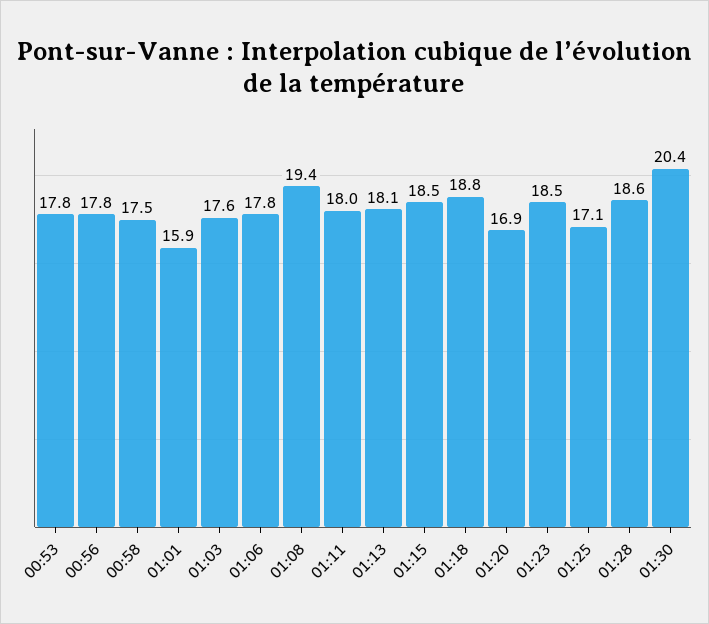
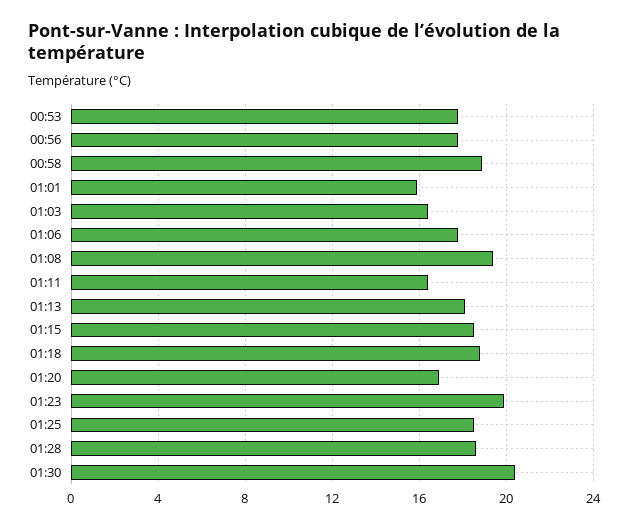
  {
    "00:53": 17.8,
    "00:56": 17.8,
-   "00:58": 17.5,
+   "00:58": 19,
    "01:01": 15.9,
-   "01:03": 17.6,
+   "01:03": 16.5,
    "01:06": 17.8,
    "01:08": 19.4,
-   "01:11": 18,
+   "01:11": 16.5,
    "01:13": 18.1,
    "01:15": 18.5,
    "01:18": 18.8,
    "01:20": 16.9,
-   "01:23": 18.5,
+   "01:23": 20,
-   "01:25": 17.1,
+   "01:25": 18.5,
    "01:28": 18.6,
    "01:30": 20.4
  }

